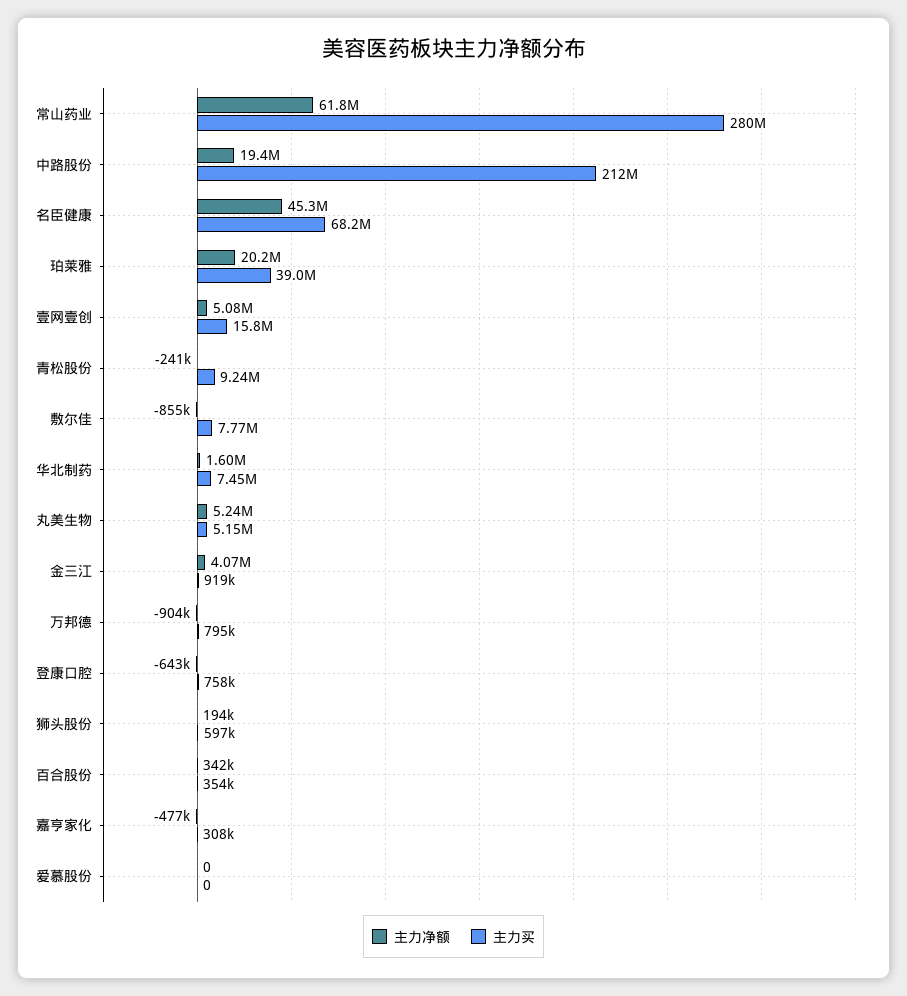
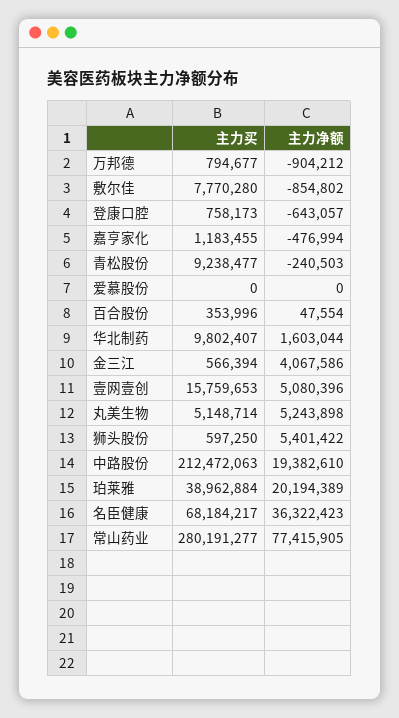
  {
    "主力净额": {
-     "常山药业": 61800000,
+     "常山药业": 77415905,
      "中路股份": 19382610,
-     "名臣健康": 45300000,
+     "名臣健康": 36322423,
      "珀莱雅": 20194389,
      "壹网壹创": 5080396,
      "青松股份": -240503,
      "敷尔佳": -854802,
      "华北制药": 1603044,
      "丸美生物": 5243898,
      "金三江": 4067586,
      "万邦德": -904212,
      "登康口腔": -643057,
-     "狮头股份": 194000,
+     "狮头股份": 5401422,
-     "百合股份": 342000,
+     "百合股份": 47554,
      "嘉亨家化": -476994,
      "爱慕股份": 0
    },
    "主力买": {
      "常山药业": 280191277,
      "中路股份": 212472063,
      "名臣健康": 68184217,
      "珀莱雅": 38962884,
      "壹网壹创": 15759653,
      "青松股份": 9238477,
      "敷尔佳": 7770280,
-     "华北制药": 7450000,
+     "华北制药": 9802407,
      "丸美生物": 5148714,
-     "金三江": 919000,
+     "金三江": 566394,
      "万邦德": 794677,
      "登康口腔": 758173,
      "狮头股份": 597250,
      "百合股份": 353996,
-     "嘉亨家化": 308000,
+     "嘉亨家化": 1183455,
      "爱慕股份": 0
    }
  }

